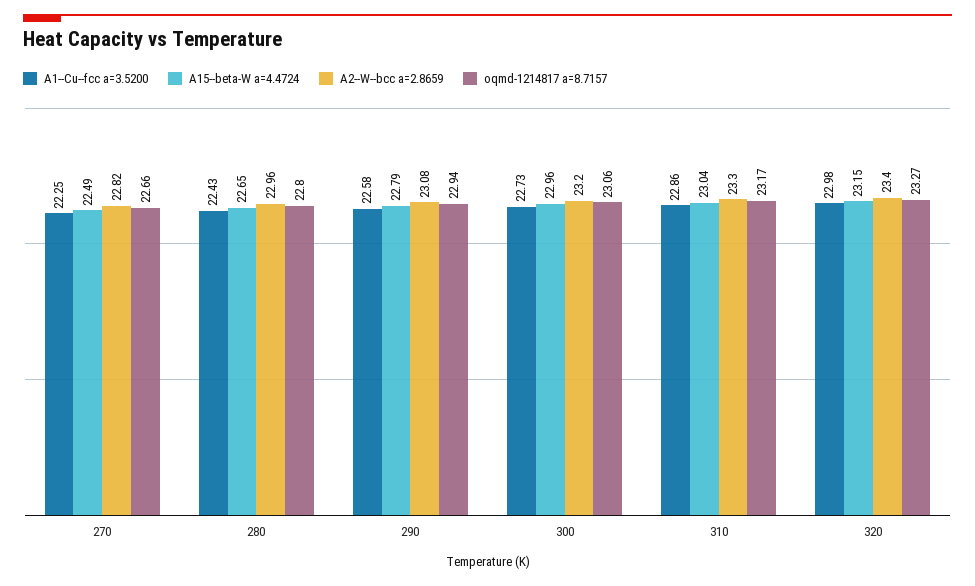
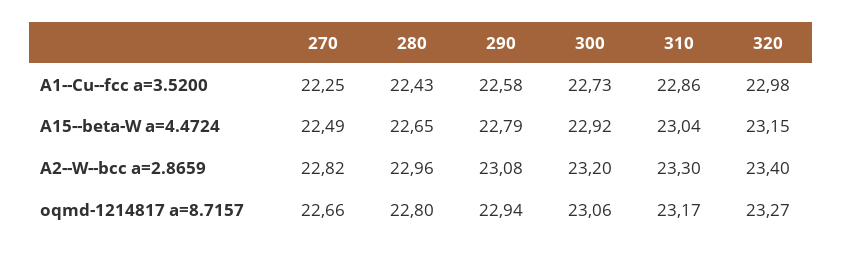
  {
    "A1--Cu--fcc a=3.5200": {
      "270": 22.25,
      "280": 22.43,
      "290": 22.58,
      "300": 22.73,
      "310": 22.86,
      "320": 22.98
    },
    "A15--beta-W a=4.4724": {
      "270": 22.49,
      "280": 22.65,
      "290": 22.79,
-     "300": 22.96,
+     "300": 22.92,
      "310": 23.04,
      "320": 23.15
    },
    "A2--W--bcc a=2.8659": {
      "270": 22.82,
      "280": 22.96,
      "290": 23.08,
      "300": 23.2,
      "310": 23.3,
      "320": 23.4
    },
    "oqmd-1214817 a=8.7157": {
      "270": 22.66,
      "280": 22.8,
      "290": 22.94,
      "300": 23.06,
      "310": 23.17,
      "320": 23.27
    }
  }

